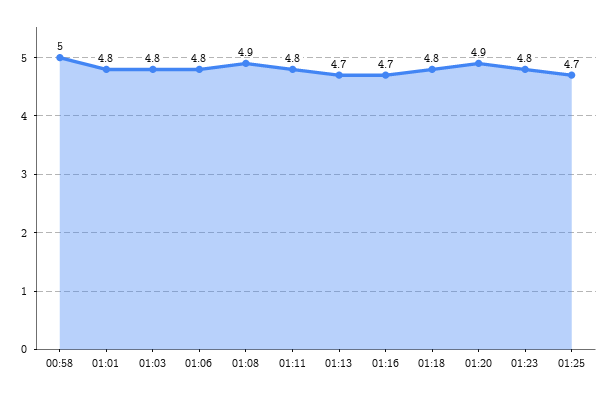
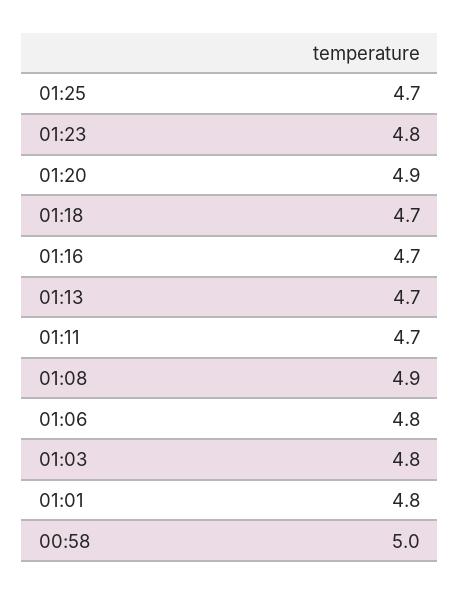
  {
    "00:58": 5,
    "01:01": 4.8,
    "01:03": 4.8,
    "01:06": 4.8,
    "01:08": 4.9,
-   "01:11": 4.8,
+   "01:11": 4.7,
    "01:13": 4.7,
    "01:16": 4.7,
-   "01:18": 4.8,
+   "01:18": 4.7,
    "01:20": 4.9,
    "01:23": 4.8,
    "01:25": 4.7
  }

